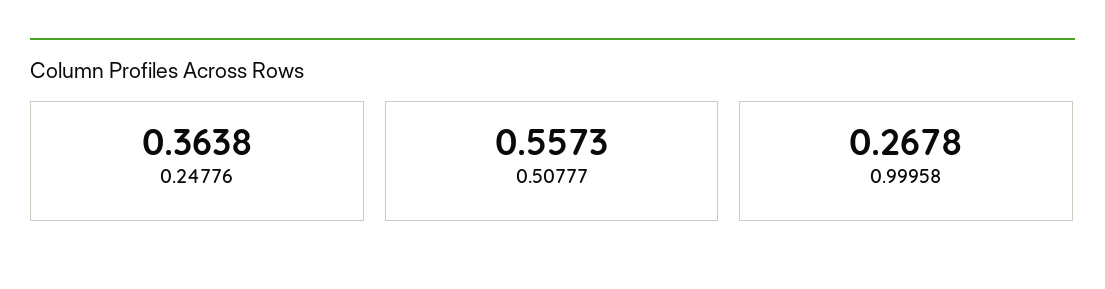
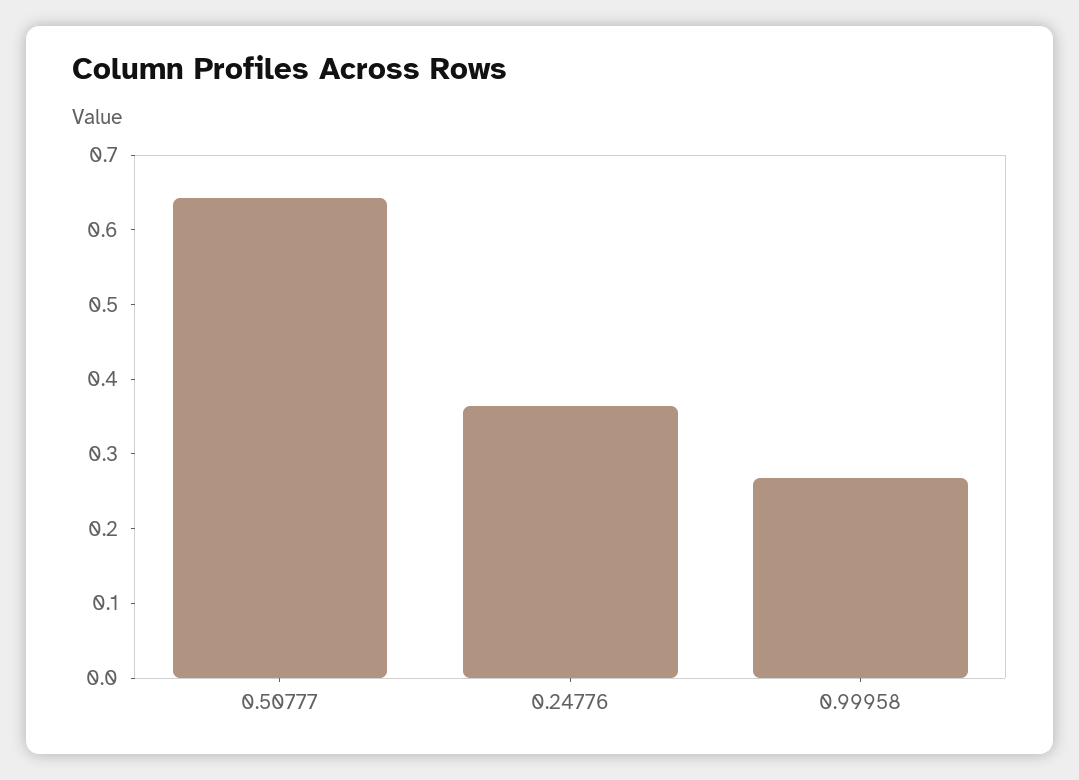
  {
    "0.24776": 0.3638,
-   "0.50777": 0.5573,
+   "0.50777": 0.64,
    "0.99958": 0.2678
  }

